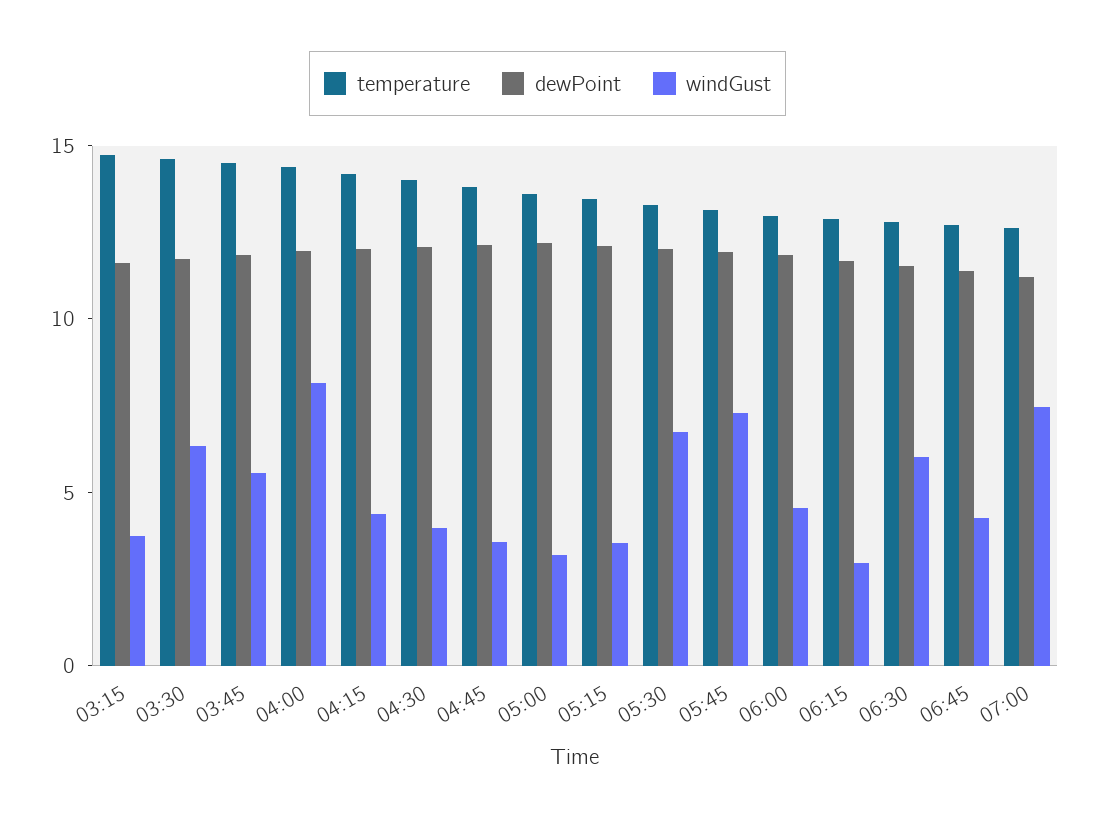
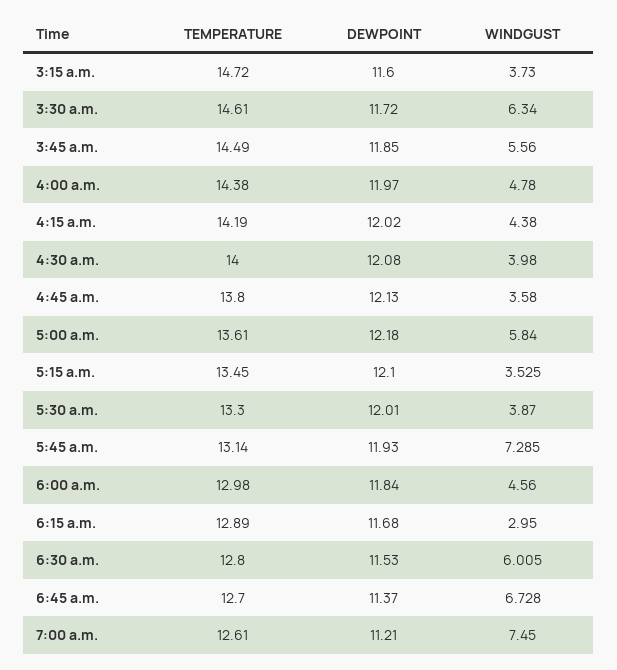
  {
    "temperature": {
      "03:15": 14.72,
      "03:30": 14.61,
      "03:45": 14.49,
      "04:00": 14.38,
      "04:15": 14.19,
      "04:30": 14,
      "04:45": 13.8,
      "05:00": 13.61,
      "05:15": 13.45,
      "05:30": 13.3,
      "05:45": 13.14,
      "06:00": 12.98,
      "06:15": 12.89,
      "06:30": 12.8,
      "06:45": 12.7,
      "07:00": 12.61
    },
    "dewPoint": {
      "03:15": 11.6,
      "03:30": 11.72,
      "03:45": 11.85,
      "04:00": 11.97,
      "04:15": 12.02,
      "04:30": 12.08,
      "04:45": 12.13,
      "05:00": 12.18,
      "05:15": 12.1,
      "05:30": 12.01,
      "05:45": 11.93,
      "06:00": 11.84,
      "06:15": 11.68,
      "06:30": 11.53,
      "06:45": 11.37,
      "07:00": 11.21
    },
    "windGust": {
      "03:15": 3.73,
      "03:30": 6.34,
      "03:45": 5.56,
-     "04:00": 8,
+     "04:00": 4.78,
      "04:15": 4.38,
      "04:30": 3.98,
      "04:45": 3.58,
-     "05:00": 3,
+     "05:00": 5.84,
      "05:15": 3.525,
-     "05:30": 7,
+     "05:30": 3.87,
      "05:45": 7.285,
      "06:00": 4.56,
      "06:15": 2.95,
      "06:30": 6.005,
-     "06:45": 4,
+     "06:45": 6.728,
      "07:00": 7.45
    }
  }

